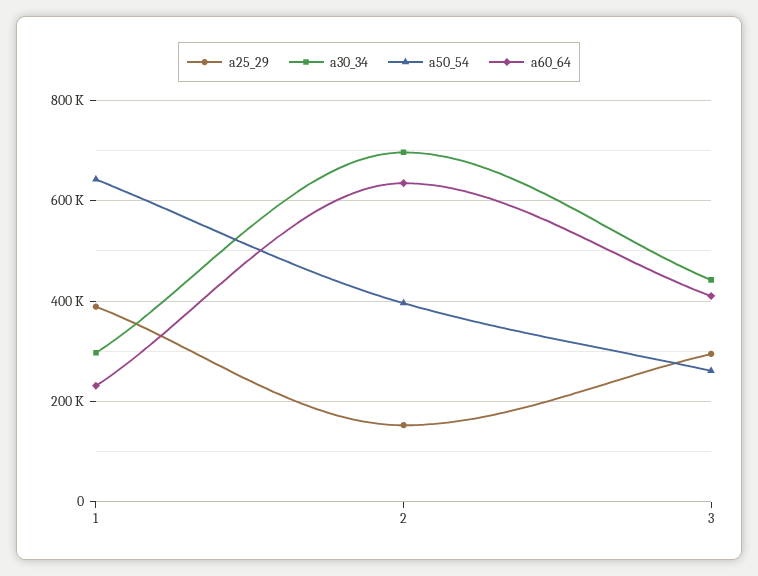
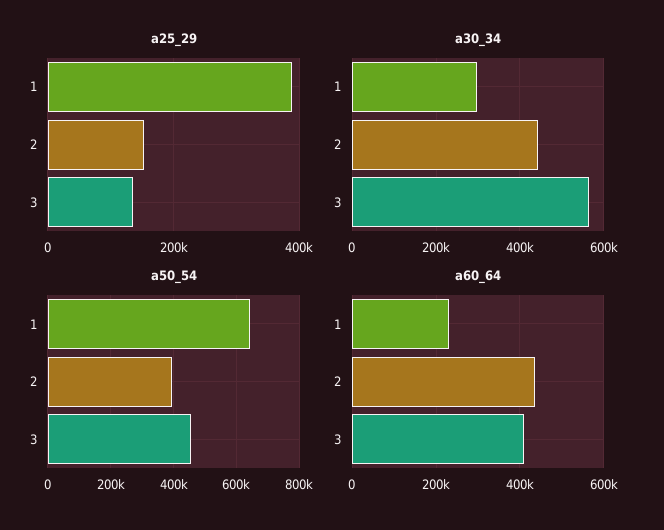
  {
    "a25_29": {
      "1": 380000,
      "2": 160000,
-     "3": 300000
+     "3": 140000
    },
    "a30_34": {
      "1": 300000,
-     "2": 700000,
+     "2": 440000,
-     "3": 440000
+     "3": 560000
    },
    "a50_54": {
      "1": 640000,
      "2": 400000,
-     "3": 260000
+     "3": 460000
    },
    "a60_64": {
      "1": 240000,
-     "2": 640000,
+     "2": 440000,
      "3": 420000
    }
  }

